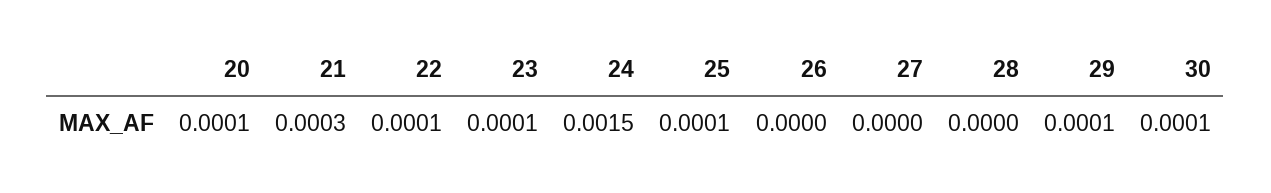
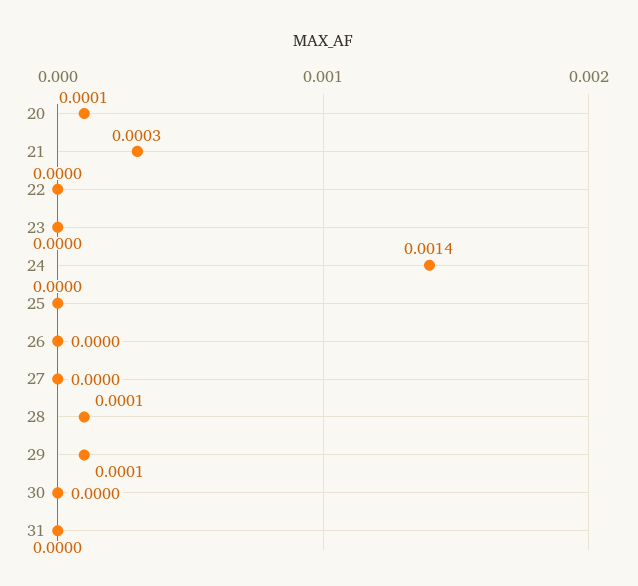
  {
    "20": 0.0001,
    "21": 0.0003,
-   "22": 0.0001,
+   "22": 0,
-   "23": 0.0001,
+   "23": 0,
-   "24": 0.0015,
+   "24": 0.0014,
-   "25": 0.0001,
+   "25": 0,
    "26": 0,
    "27": 0,
-   "28": 0,
+   "28": 0.0001,
    "29": 0.0001,
-   "30": 0.0001
+   "30": 0,
+   "31": 0
  }

